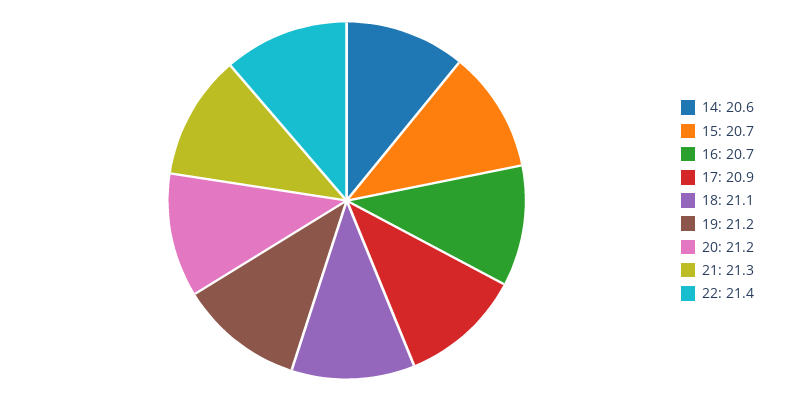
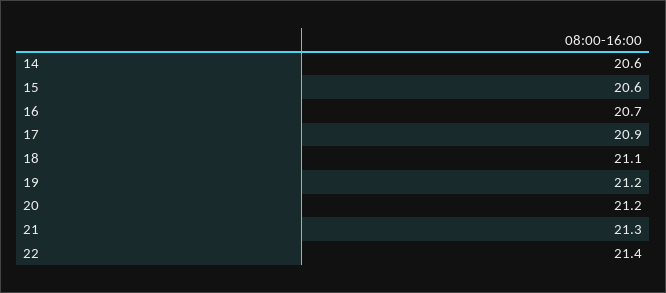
  {
    "14": 20.6,
-   "15": 20.7,
+   "15": 20.6,
    "16": 20.7,
    "17": 20.9,
    "18": 21.1,
    "19": 21.2,
    "20": 21.2,
    "21": 21.3,
    "22": 21.4
  }

